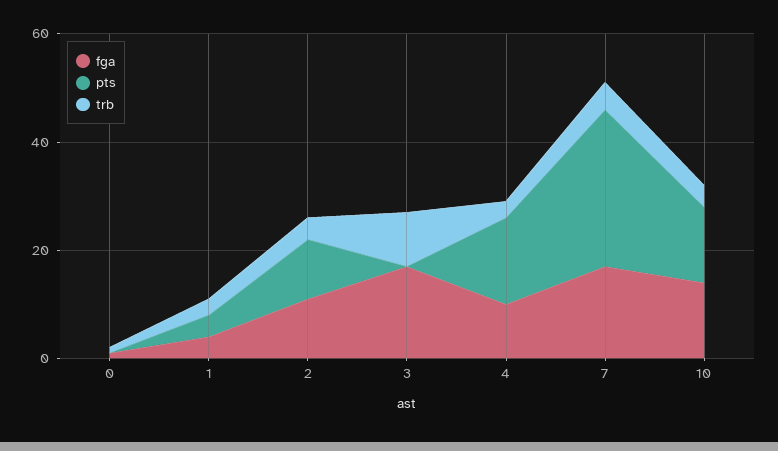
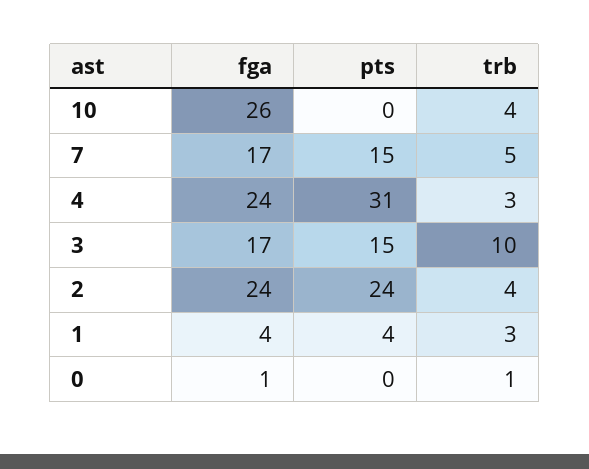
  {
    "fga": {
      "0": 1,
      "1": 4,
-     "2": 10,
+     "2": 24,
      "3": 17,
-     "4": 10,
+     "4": 24,
      "7": 17,
-     "10": 15
+     "10": 26
    },
    "pts": {
      "0": 0,
      "1": 4,
-     "2": 10,
+     "2": 24,
-     "3": 0,
+     "3": 15,
-     "4": 15,
+     "4": 31,
-     "7": 30,
+     "7": 15,
-     "10": 15
+     "10": 0
    },
    "trb": {
      "0": 1,
      "1": 3,
      "2": 4,
      "3": 10,
      "4": 3,
      "7": 5,
      "10": 4
    }
  }

